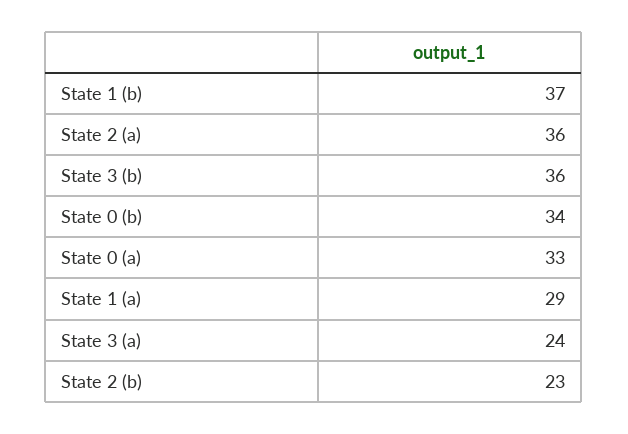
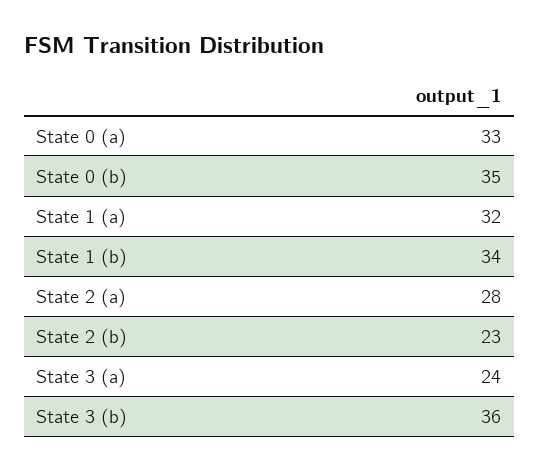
  {
-   "State 1 (b)": 37,
+   "State 1 (b)": 34,
-   "State 2 (a)": 36,
+   "State 2 (a)": 28,
    "State 3 (b)": 36,
-   "State 0 (b)": 34,
+   "State 0 (b)": 35,
    "State 0 (a)": 33,
-   "State 1 (a)": 29,
+   "State 1 (a)": 32,
    "State 3 (a)": 24,
    "State 2 (b)": 23
  }

